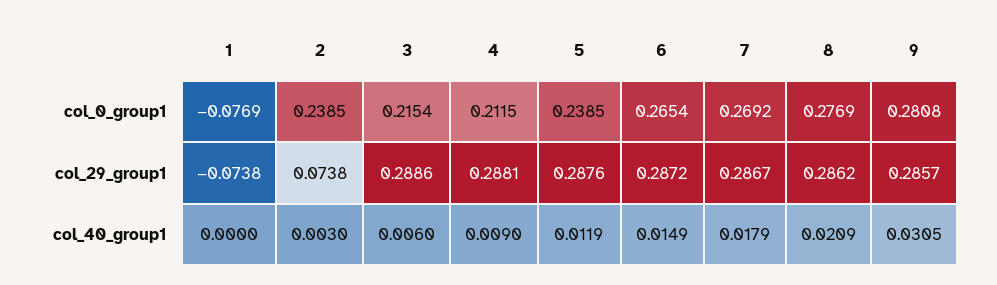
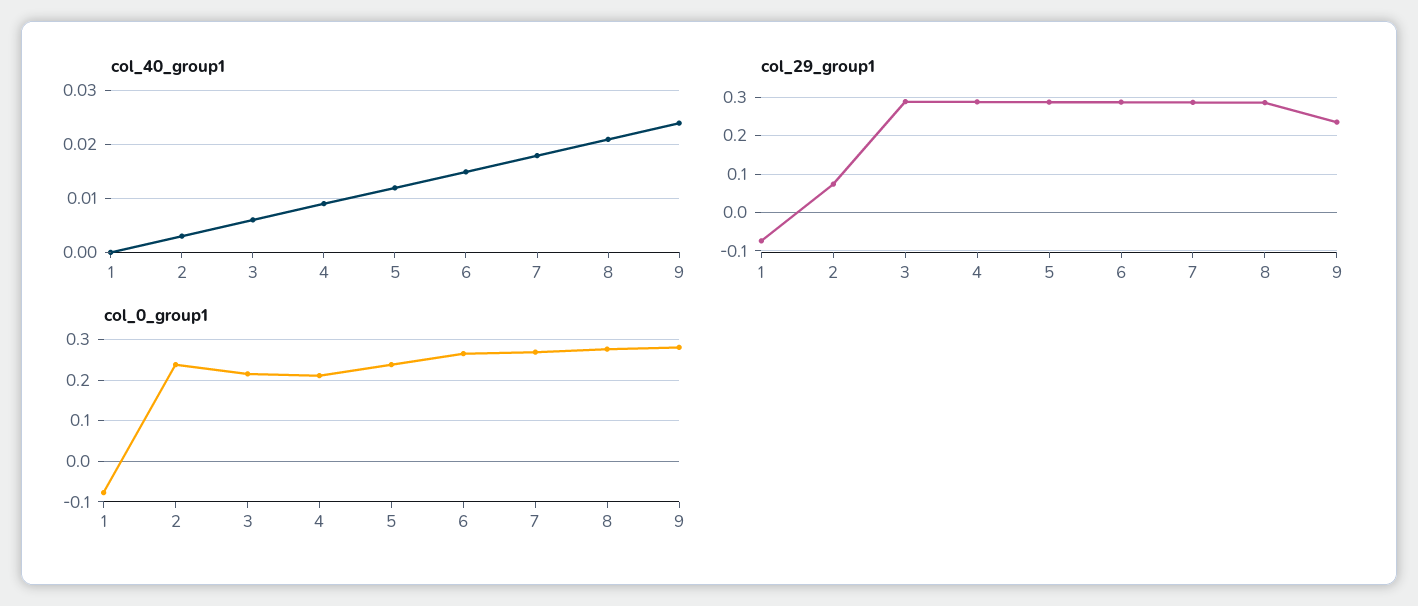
  {
    "col_0_group1": {
      "1": -0.0769,
      "2": 0.2385,
      "3": 0.2154,
      "4": 0.2115,
      "5": 0.2385,
      "6": 0.2654,
      "7": 0.2692,
      "8": 0.2769,
      "9": 0.2808
    },
    "col_29_group1": {
      "1": -0.0738,
      "2": 0.0738,
      "3": 0.2886,
      "4": 0.2881,
      "5": 0.2876,
      "6": 0.2872,
      "7": 0.2867,
      "8": 0.2862,
-     "9": 0.2857
+     "9": 0.24
    },
    "col_40_group1": {
      "1": 0,
      "2": 0.003,
      "3": 0.006,
      "4": 0.009,
      "5": 0.0119,
      "6": 0.0149,
      "7": 0.0179,
      "8": 0.0209,
-     "9": 0.0305
+     "9": 0.024
    }
  }

